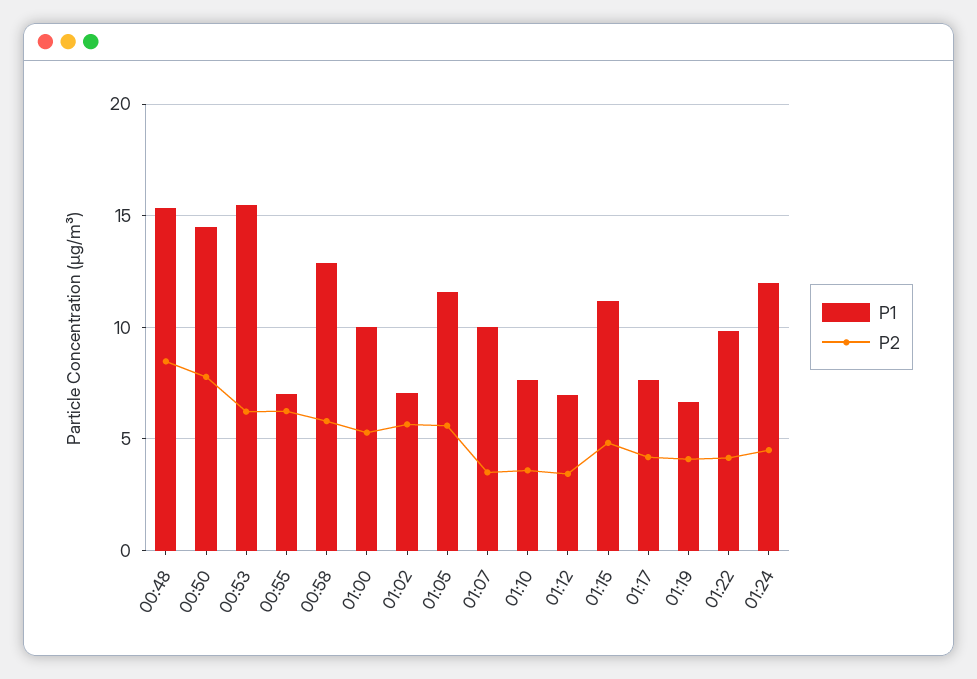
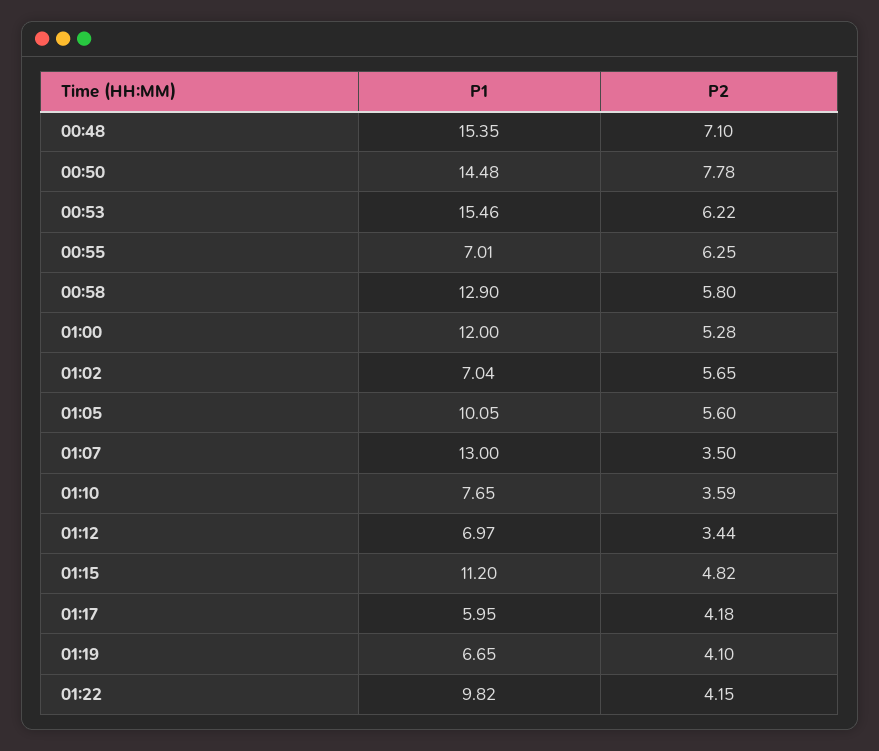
  {
    "P1": {
      "00:48": 15.35,
      "00:50": 14.48,
      "00:53": 15.46,
      "00:55": 7.01,
      "00:58": 12.9,
-     "01:00": 10,
+     "01:00": 12,
      "01:02": 7.04,
-     "01:05": 11.5,
+     "01:05": 10.05,
-     "01:07": 10,
+     "01:07": 13,
      "01:10": 7.65,
      "01:12": 6.97,
      "01:15": 11.2,
-     "01:17": 7.5,
+     "01:17": 5.95,
      "01:19": 6.65,
-     "01:22": 9.82,
+     "01:22": 9.82
-     "01:24": 12
    },
    "P2": {
-     "00:48": 8.5,
+     "00:48": 7.1,
      "00:50": 7.78,
      "00:53": 6.22,
      "00:55": 6.25,
      "00:58": 5.8,
      "01:00": 5.28,
      "01:02": 5.65,
      "01:05": 5.6,
      "01:07": 3.5,
      "01:10": 3.59,
      "01:12": 3.44,
      "01:15": 4.82,
      "01:17": 4.18,
      "01:19": 4.1,
-     "01:22": 4.15,
+     "01:22": 4.15
-     "01:24": 4.5
    }
  }

